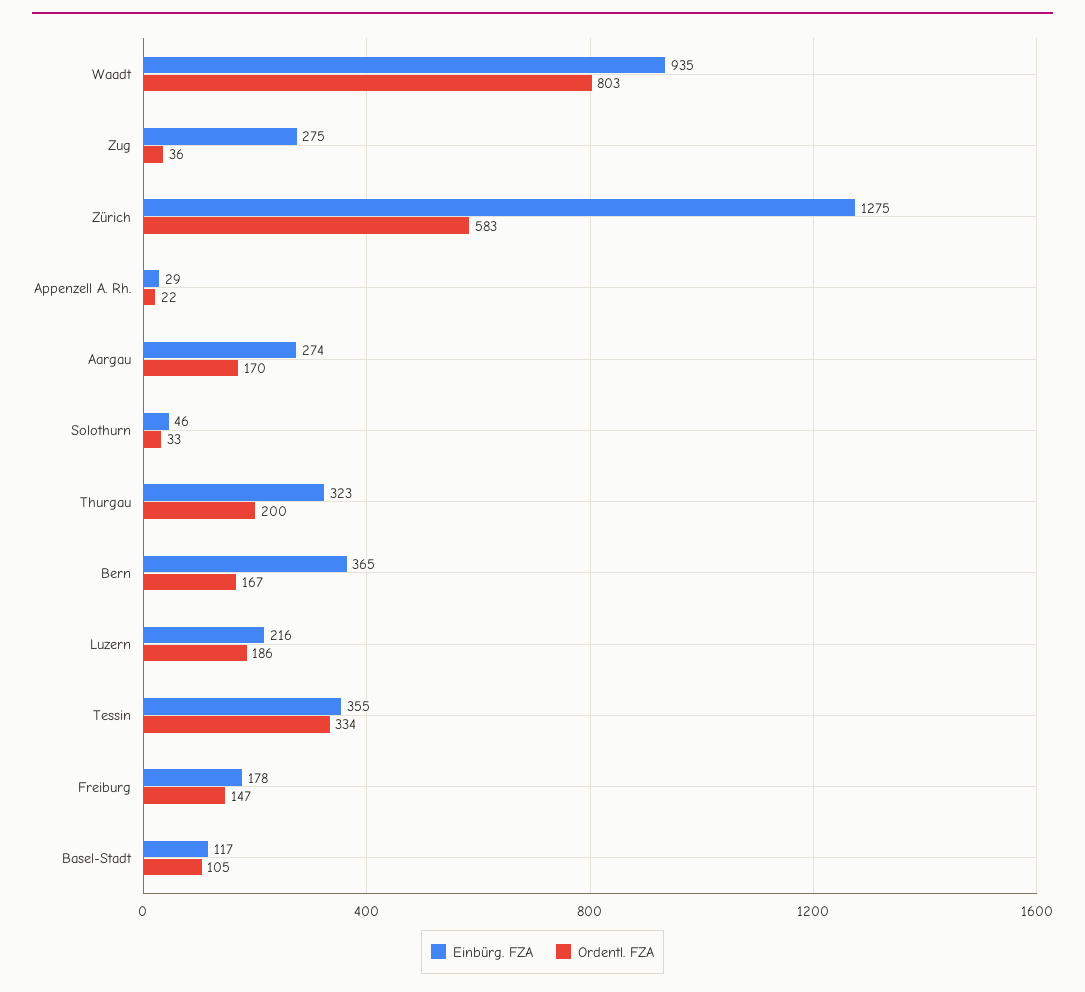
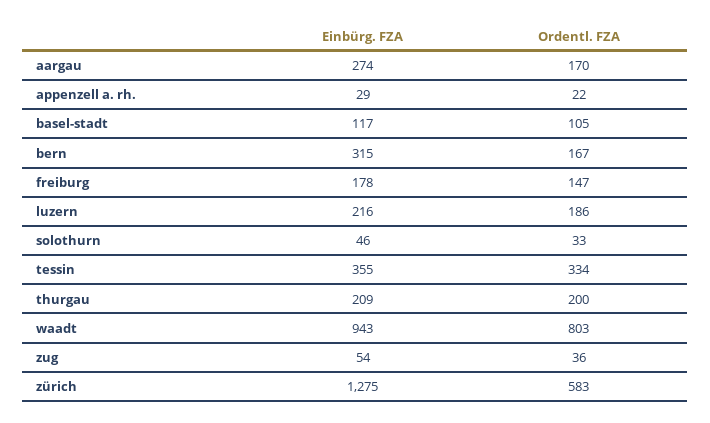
  {
    "Einbürg. FZA": {
-     "Waadt": 935,
+     "Waadt": 943,
-     "Zug": 275,
+     "Zug": 54,
      "Zürich": 1275,
      "Appenzell A. Rh.": 29,
      "Aargau": 274,
      "Solothurn": 46,
-     "Thurgau": 323,
+     "Thurgau": 209,
-     "Bern": 365,
+     "Bern": 315,
      "Luzern": 216,
      "Tessin": 355,
      "Freiburg": 178,
      "Basel-Stadt": 117
    },
    "Ordentl. FZA": {
      "Waadt": 803,
      "Zug": 36,
      "Zürich": 583,
      "Appenzell A. Rh.": 22,
      "Aargau": 170,
      "Solothurn": 33,
      "Thurgau": 200,
      "Bern": 167,
      "Luzern": 186,
      "Tessin": 334,
      "Freiburg": 147,
      "Basel-Stadt": 105
    }
  }

